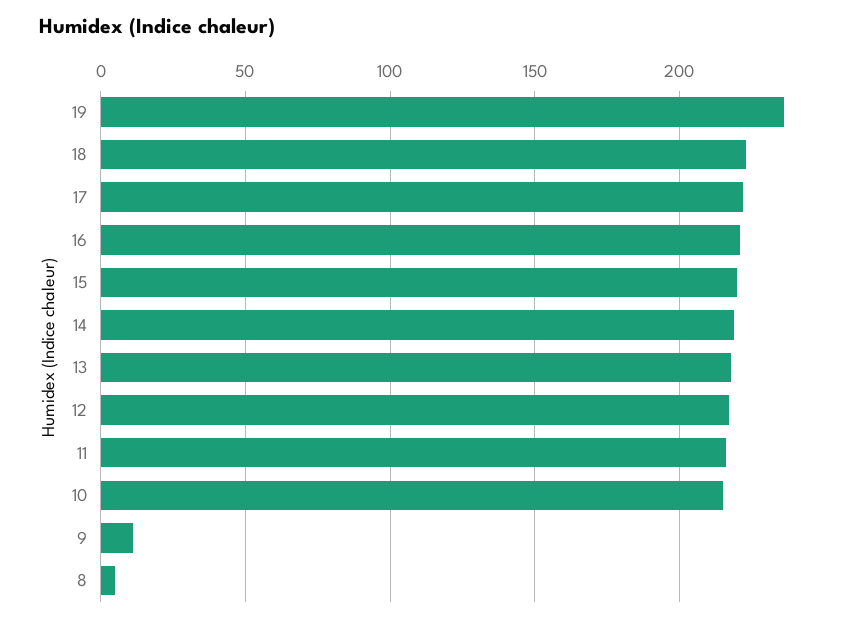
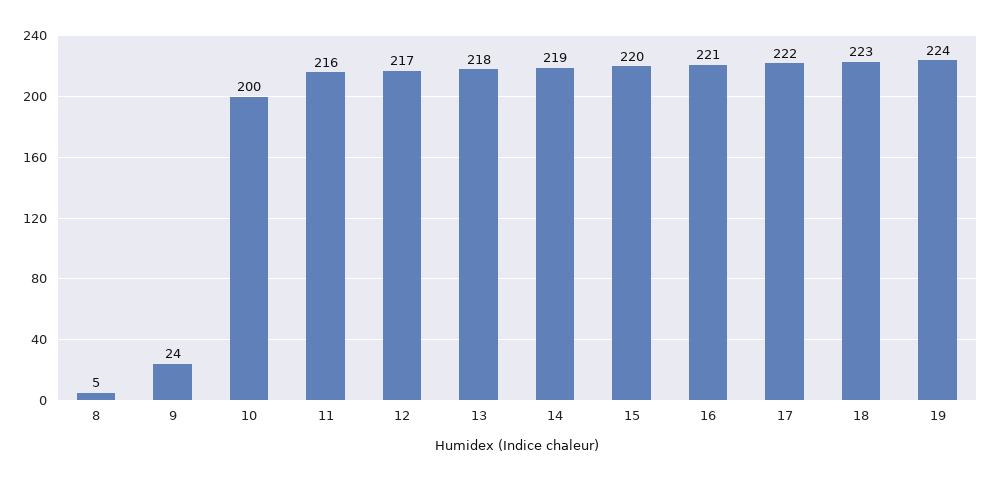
  {
-   "19": 235,
+   "19": 224,
    "18": 223,
    "17": 222,
    "16": 221,
    "15": 220,
    "14": 219,
    "13": 218,
    "12": 217,
    "11": 216,
-   "10": 215,
+   "10": 200,
-   "9": 10,
+   "9": 24,
    "8": 5
  }

